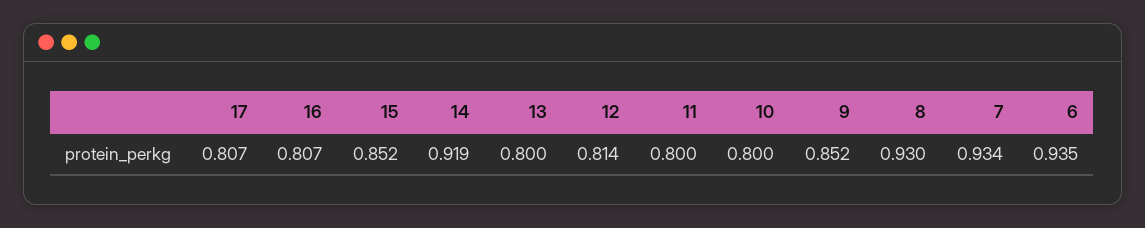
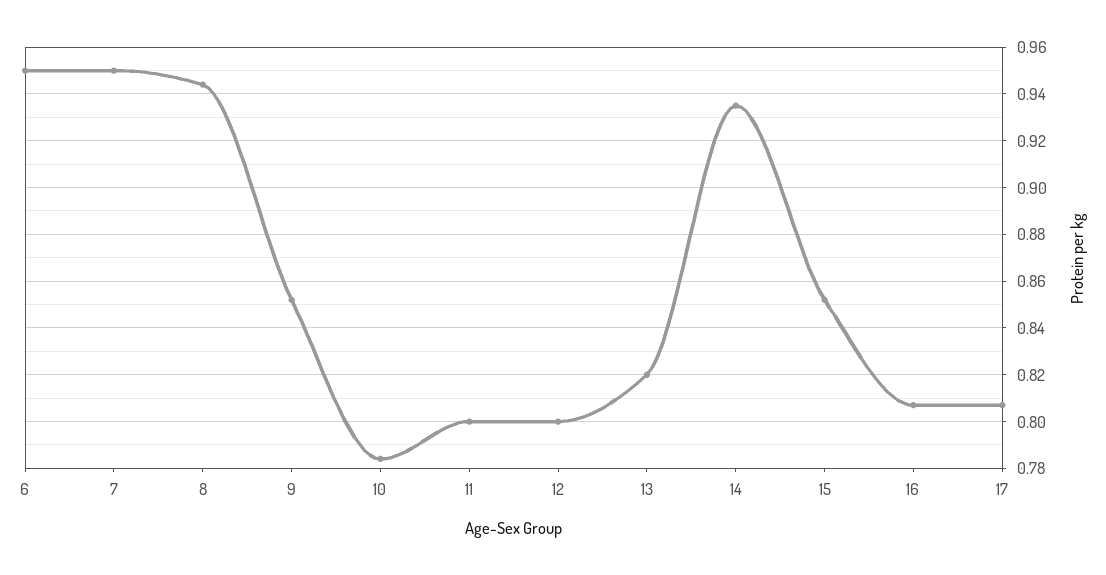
  {
    "17": 0.807,
    "16": 0.807,
    "15": 0.852,
-   "14": 0.919,
+   "14": 0.935,
-   "13": 0.8,
+   "13": 0.82,
-   "12": 0.814,
+   "12": 0.8,
    "11": 0.8,
-   "10": 0.8,
+   "10": 0.785,
    "9": 0.852,
-   "8": 0.93,
+   "8": 0.945,
-   "7": 0.934,
+   "7": 0.95,
-   "6": 0.935
+   "6": 0.95
  }

